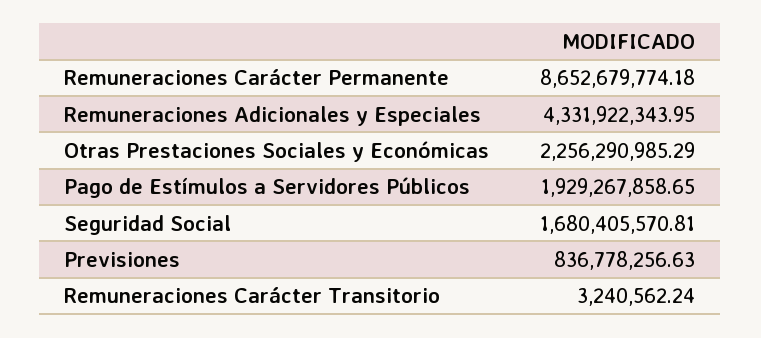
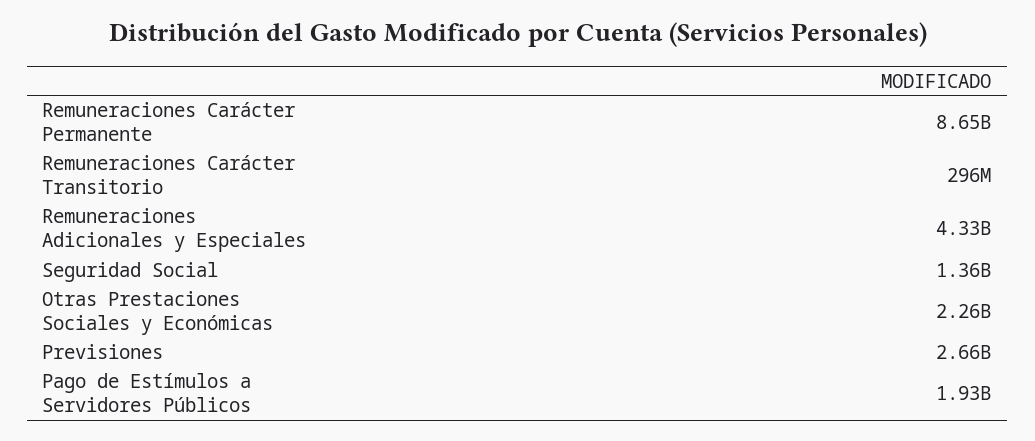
  {
    "Remuneraciones Carácter Permanente": 8652679774.18,
    "Remuneraciones Adicionales y Especiales": 4331922343.95,
    "Otras Prestaciones Sociales y Económicas": 2256290985.29,
    "Pago de Estímulos a Servidores Públicos": 1929267858.65,
-   "Seguridad Social": 1680405570.81,
+   "Seguridad Social": 1360000000,
-   "Previsiones": 836778256.63,
+   "Previsiones": 2660000000,
-   "Remuneraciones Carácter Transitorio": 3240562.24
+   "Remuneraciones Carácter Transitorio": 296000000
  }

